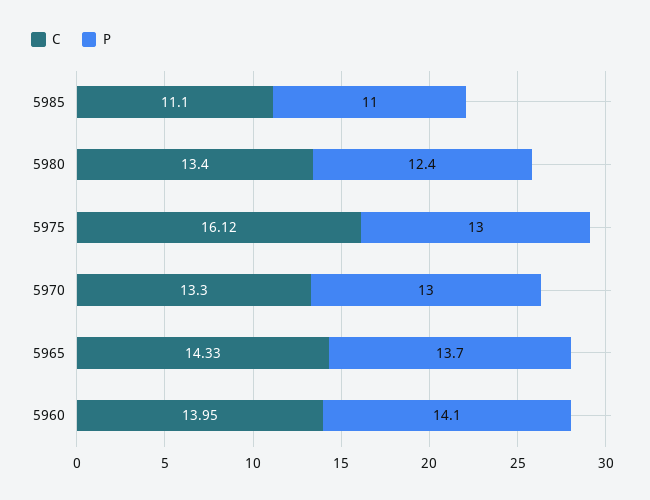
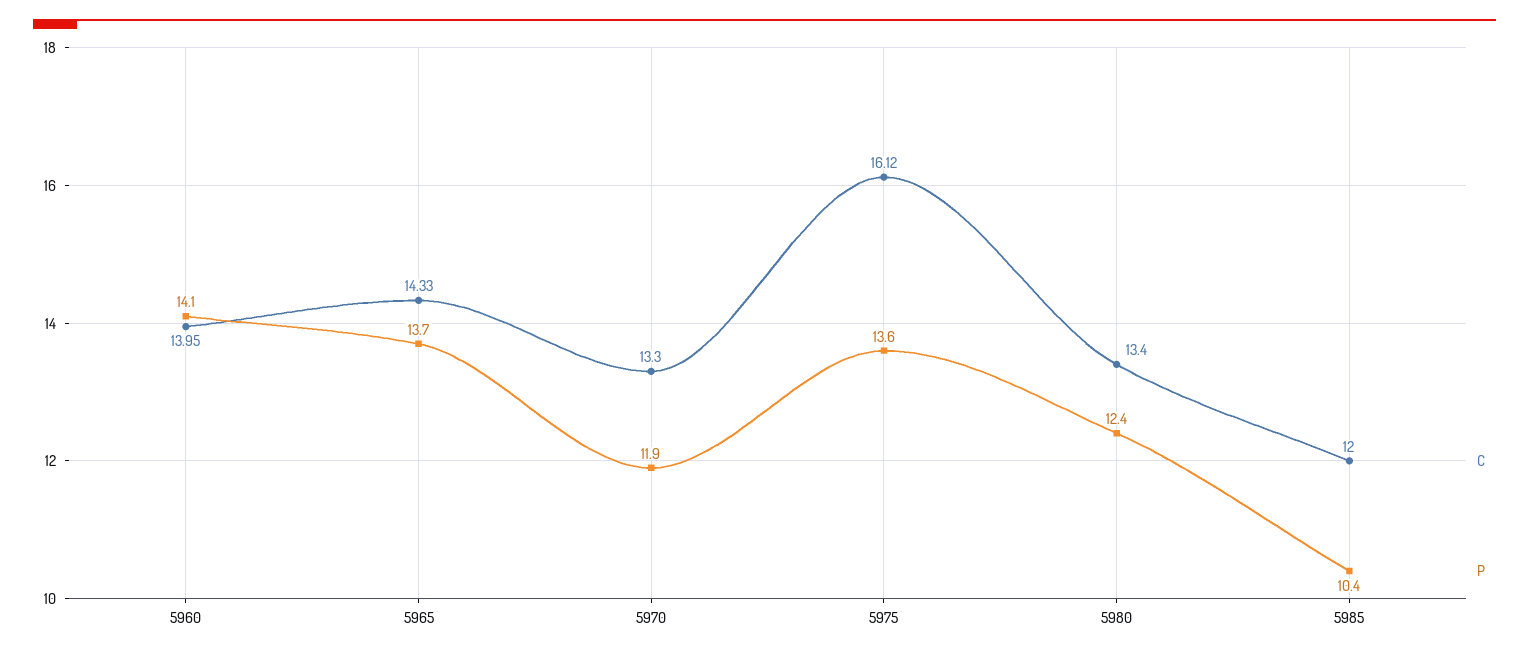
  {
    "C": {
-     "5985": 11.1,
+     "5985": 12,
      "5980": 13.4,
      "5975": 16.12,
      "5970": 13.3,
      "5965": 14.33,
      "5960": 13.95
    },
    "P": {
-     "5985": 11,
+     "5985": 10.4,
      "5980": 12.4,
-     "5975": 13,
+     "5975": 13.6,
-     "5970": 13,
+     "5970": 11.9,
      "5965": 13.7,
      "5960": 14.1
    }
  }

